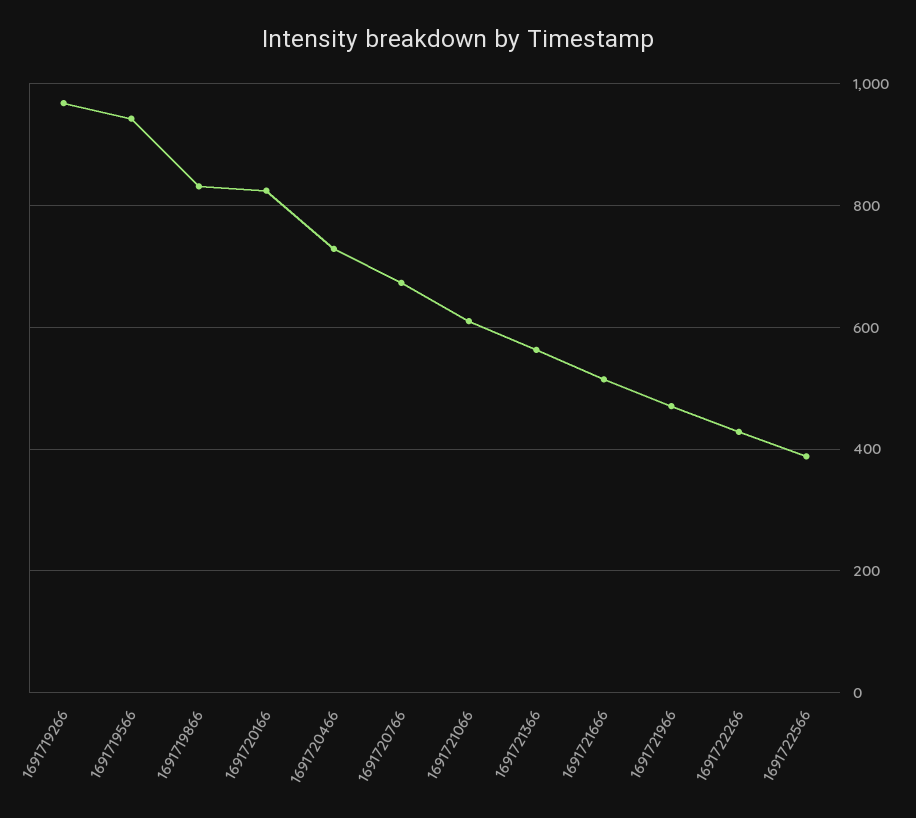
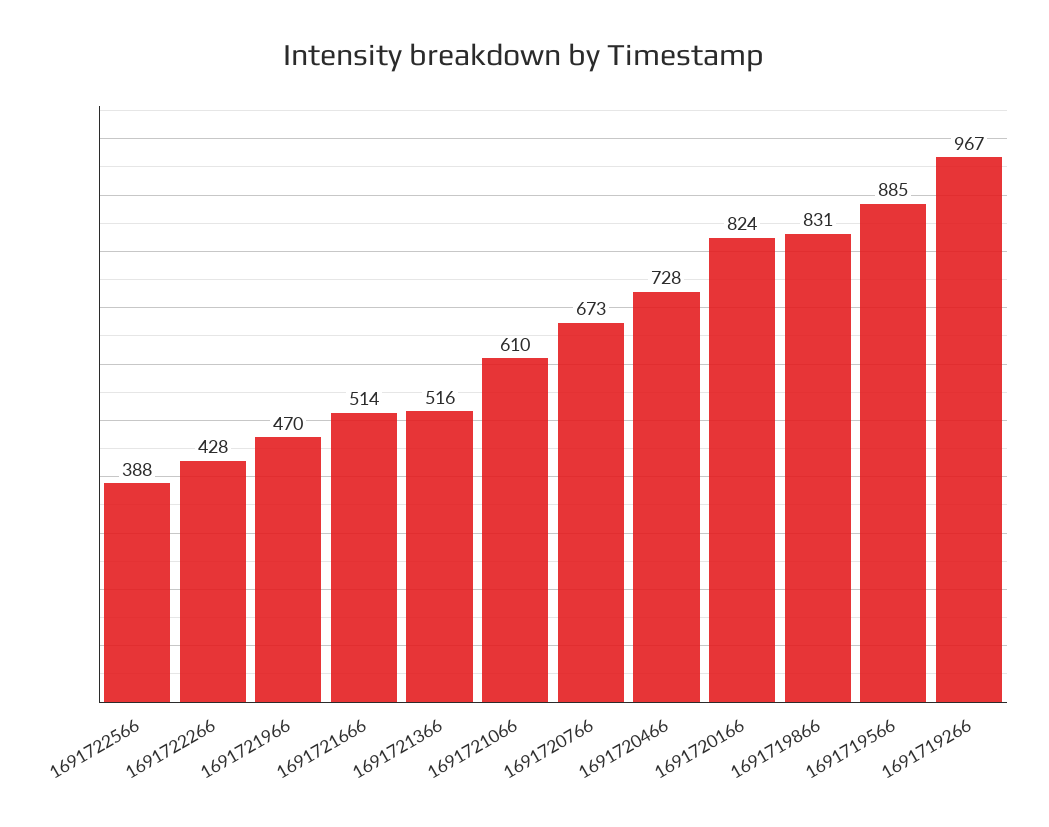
  {
    "1691719266": 967,
-   "1691719566": 940,
+   "1691719566": 885,
    "1691719866": 831,
    "1691720166": 824,
    "1691720466": 728,
    "1691720766": 673,
    "1691721066": 610,
-   "1691721366": 560,
+   "1691721366": 516,
    "1691721666": 514,
    "1691721966": 470,
    "1691722266": 428,
    "1691722566": 388
  }

